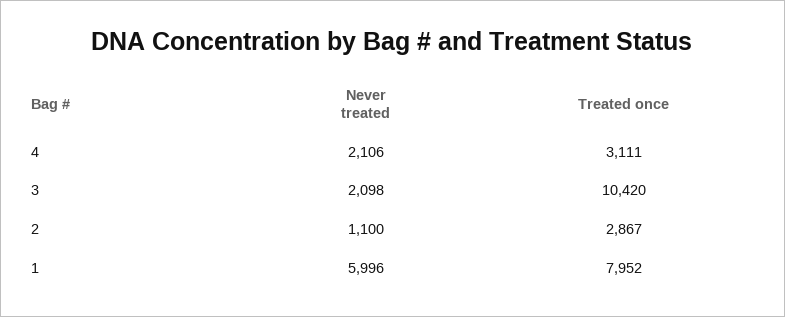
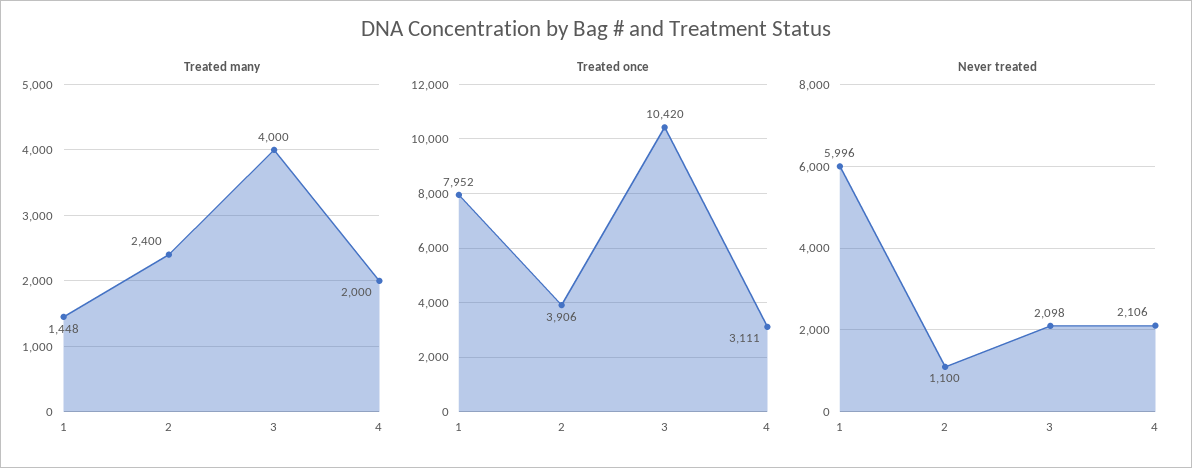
  {
    "Never treated": {
      "4": 2106,
      "3": 2098,
      "2": 1100,
      "1": 5996
    },
    "Treated once": {
      "4": 3111,
      "3": 10420,
-     "2": 2867,
+     "2": 3906,
      "1": 7952
-   }
+   },
+   "Treated many": {
+     "1": 1448,
+     "2": 2400,
+     "3": 4000,
+     "4": 2000
+   }
  }

